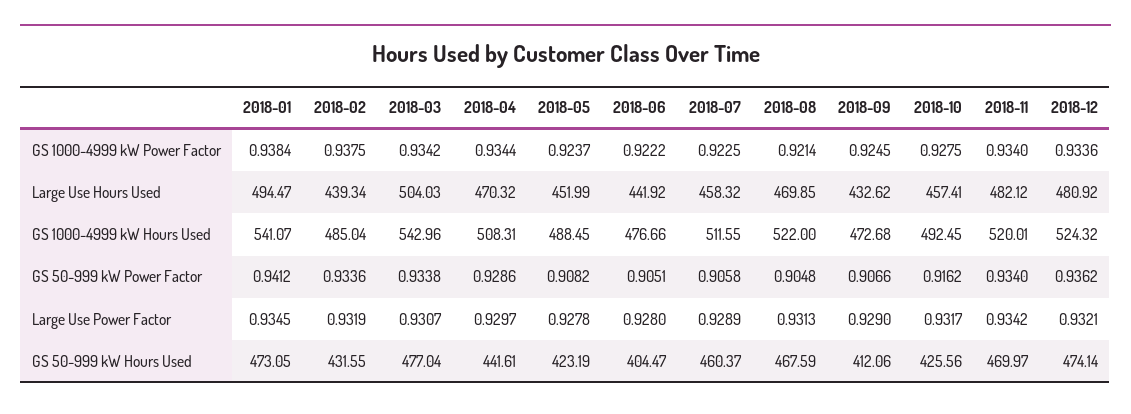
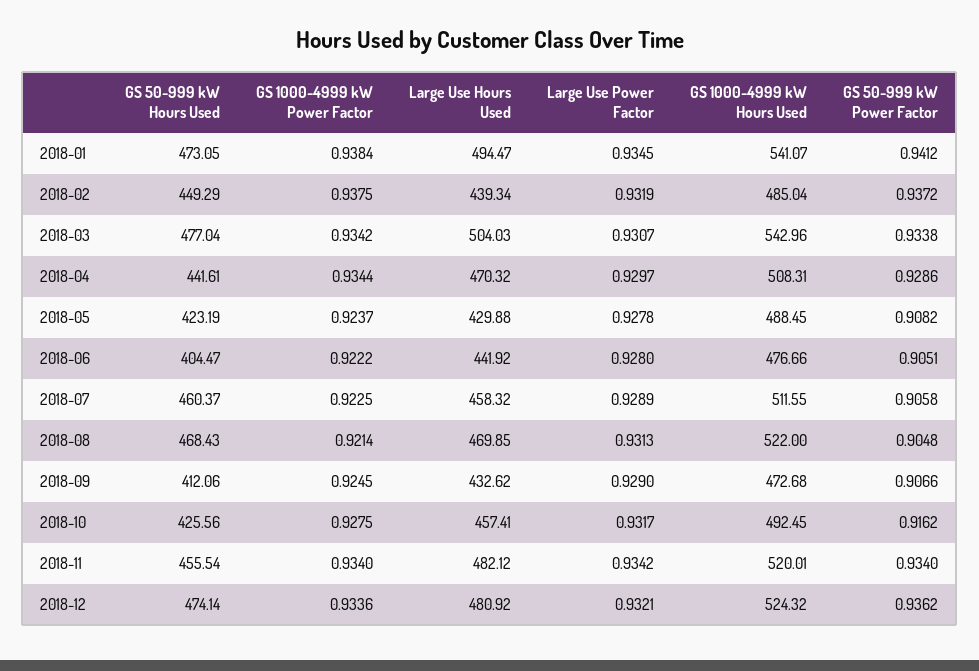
  {
    "2018-01": {
      "GS 1000-4999 kW Power Factor": 0.9384,
      "Large Use Hours Used": 494.47,
      "GS 1000-4999 kW Hours Used": 541.07,
      "GS 50-999 kW Power Factor": 0.9412,
      "Large Use Power Factor": 0.9345,
      "GS 50-999 kW Hours Used": 473.05
    },
    "2018-02": {
      "GS 1000-4999 kW Power Factor": 0.9375,
      "Large Use Hours Used": 439.34,
      "GS 1000-4999 kW Hours Used": 485.04,
-     "GS 50-999 kW Power Factor": 0.9336,
+     "GS 50-999 kW Power Factor": 0.9372,
      "Large Use Power Factor": 0.9319,
-     "GS 50-999 kW Hours Used": 431.55
+     "GS 50-999 kW Hours Used": 449.29
    },
    "2018-03": {
      "GS 1000-4999 kW Power Factor": 0.9342,
      "Large Use Hours Used": 504.03,
      "GS 1000-4999 kW Hours Used": 542.96,
      "GS 50-999 kW Power Factor": 0.9338,
      "Large Use Power Factor": 0.9307,
      "GS 50-999 kW Hours Used": 477.04
    },
    "2018-04": {
      "GS 1000-4999 kW Power Factor": 0.9344,
      "Large Use Hours Used": 470.32,
      "GS 1000-4999 kW Hours Used": 508.31,
      "GS 50-999 kW Power Factor": 0.9286,
      "Large Use Power Factor": 0.9297,
      "GS 50-999 kW Hours Used": 441.61
    },
    "2018-05": {
      "GS 1000-4999 kW Power Factor": 0.9237,
-     "Large Use Hours Used": 451.99,
+     "Large Use Hours Used": 429.88,
      "GS 1000-4999 kW Hours Used": 488.45,
      "GS 50-999 kW Power Factor": 0.9082,
      "Large Use Power Factor": 0.9278,
      "GS 50-999 kW Hours Used": 423.19
    },
    "2018-06": {
      "GS 1000-4999 kW Power Factor": 0.9222,
      "Large Use Hours Used": 441.92,
      "GS 1000-4999 kW Hours Used": 476.66,
      "GS 50-999 kW Power Factor": 0.9051,
      "Large Use Power Factor": 0.928,
      "GS 50-999 kW Hours Used": 404.47
    },
    "2018-07": {
      "GS 1000-4999 kW Power Factor": 0.9225,
      "Large Use Hours Used": 458.32,
      "GS 1000-4999 kW Hours Used": 511.55,
      "GS 50-999 kW Power Factor": 0.9058,
      "Large Use Power Factor": 0.9289,
      "GS 50-999 kW Hours Used": 460.37
    },
    "2018-08": {
      "GS 1000-4999 kW Power Factor": 0.9214,
      "Large Use Hours Used": 469.85,
      "GS 1000-4999 kW Hours Used": 522,
      "GS 50-999 kW Power Factor": 0.9048,
      "Large Use Power Factor": 0.9313,
-     "GS 50-999 kW Hours Used": 467.59
+     "GS 50-999 kW Hours Used": 468.43
    },
    "2018-09": {
      "GS 1000-4999 kW Power Factor": 0.9245,
      "Large Use Hours Used": 432.62,
      "GS 1000-4999 kW Hours Used": 472.68,
      "GS 50-999 kW Power Factor": 0.9066,
      "Large Use Power Factor": 0.929,
      "GS 50-999 kW Hours Used": 412.06
    },
    "2018-10": {
      "GS 1000-4999 kW Power Factor": 0.9275,
      "Large Use Hours Used": 457.41,
      "GS 1000-4999 kW Hours Used": 492.45,
      "GS 50-999 kW Power Factor": 0.9162,
      "Large Use Power Factor": 0.9317,
      "GS 50-999 kW Hours Used": 425.56
    },
    "2018-11": {
      "GS 1000-4999 kW Power Factor": 0.934,
      "Large Use Hours Used": 482.12,
      "GS 1000-4999 kW Hours Used": 520.01,
      "GS 50-999 kW Power Factor": 0.934,
      "Large Use Power Factor": 0.9342,
-     "GS 50-999 kW Hours Used": 469.97
+     "GS 50-999 kW Hours Used": 455.54
    },
    "2018-12": {
      "GS 1000-4999 kW Power Factor": 0.9336,
      "Large Use Hours Used": 480.92,
      "GS 1000-4999 kW Hours Used": 524.32,
      "GS 50-999 kW Power Factor": 0.9362,
      "Large Use Power Factor": 0.9321,
      "GS 50-999 kW Hours Used": 474.14
    }
  }

